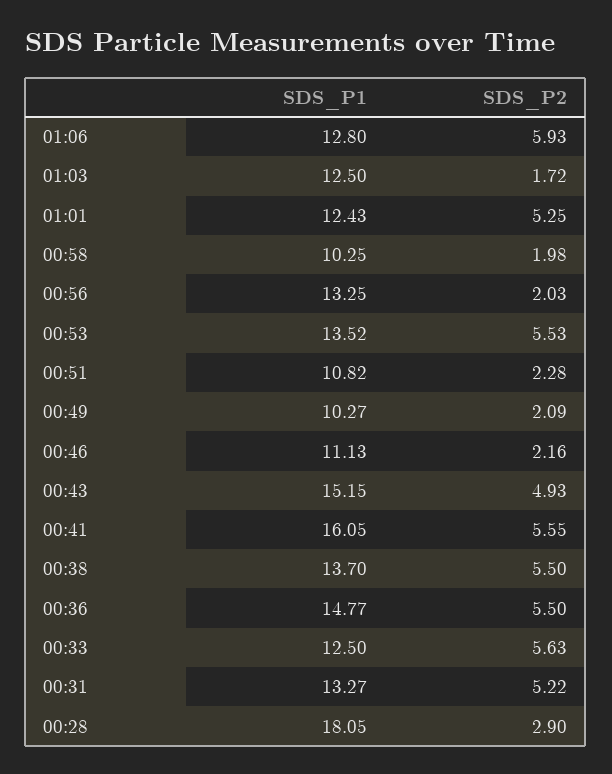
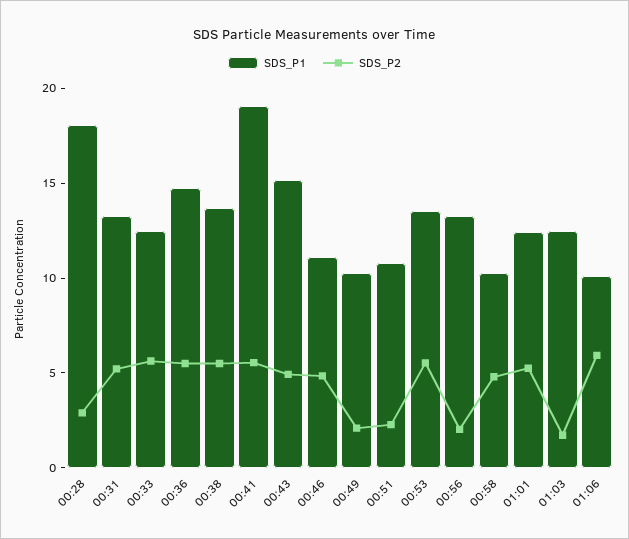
  {
    "SDS_P1": {
-     "01:06": 12.8,
+     "01:06": 10,
      "01:03": 12.5,
      "01:01": 12.43,
      "00:58": 10.25,
      "00:56": 13.25,
      "00:53": 13.52,
      "00:51": 10.82,
      "00:49": 10.27,
      "00:46": 11.13,
      "00:43": 15.15,
-     "00:41": 16.05,
+     "00:41": 19,
      "00:38": 13.7,
      "00:36": 14.77,
      "00:33": 12.5,
      "00:31": 13.27,
      "00:28": 18.05
    },
    "SDS_P2": {
      "01:06": 5.93,
      "01:03": 1.72,
      "01:01": 5.25,
-     "00:58": 1.98,
+     "00:58": 5,
      "00:56": 2.03,
      "00:53": 5.53,
      "00:51": 2.28,
      "00:49": 2.09,
-     "00:46": 2.16,
+     "00:46": 5,
      "00:43": 4.93,
      "00:41": 5.55,
      "00:38": 5.5,
      "00:36": 5.5,
      "00:33": 5.63,
      "00:31": 5.22,
      "00:28": 2.9
    }
  }

